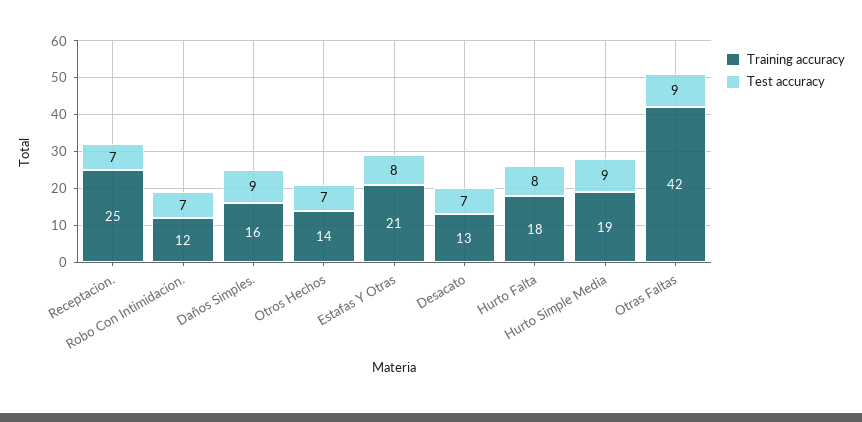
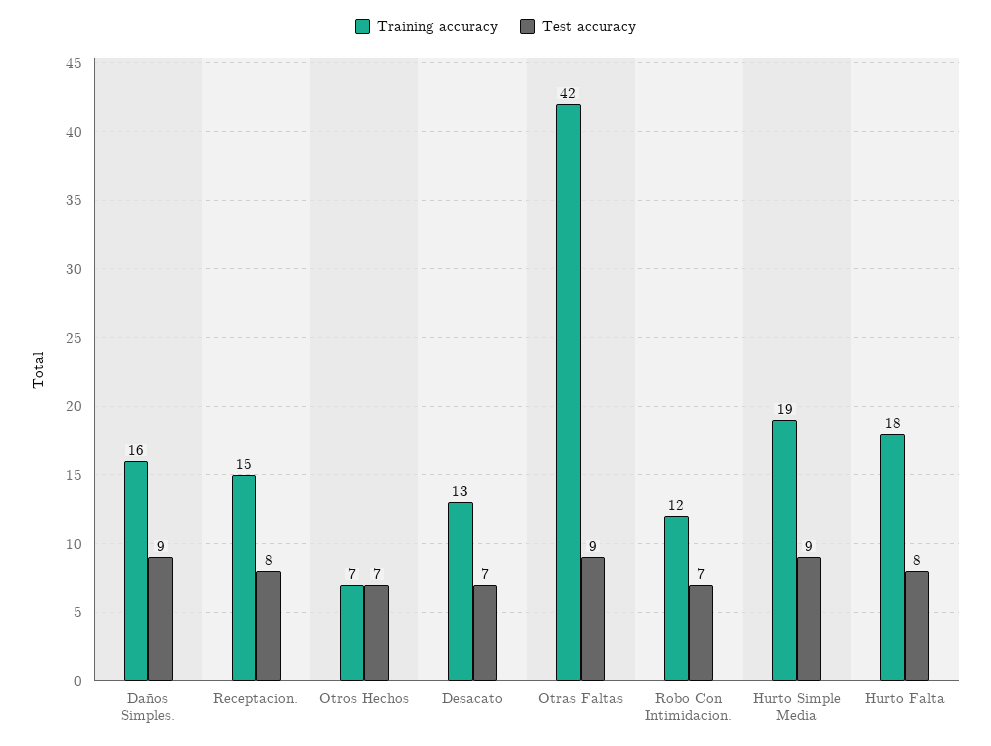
  {
    "Training accuracy": {
-     "Receptacion.": 25,
+     "Receptacion.": 15,
      "Robo Con Intimidacion.": 12,
      "Daños Simples.": 16,
-     "Otros Hechos": 14,
+     "Otros Hechos": 7,
-     "Estafas Y Otras": 21,
      "Desacato": 13,
      "Hurto Falta": 18,
      "Hurto Simple Media": 19,
      "Otras Faltas": 42
    },
    "Test accuracy": {
-     "Receptacion.": 7,
+     "Receptacion.": 8,
      "Robo Con Intimidacion.": 7,
      "Daños Simples.": 9,
      "Otros Hechos": 7,
-     "Estafas Y Otras": 8,
      "Desacato": 7,
      "Hurto Falta": 8,
      "Hurto Simple Media": 9,
      "Otras Faltas": 9
    }
  }

